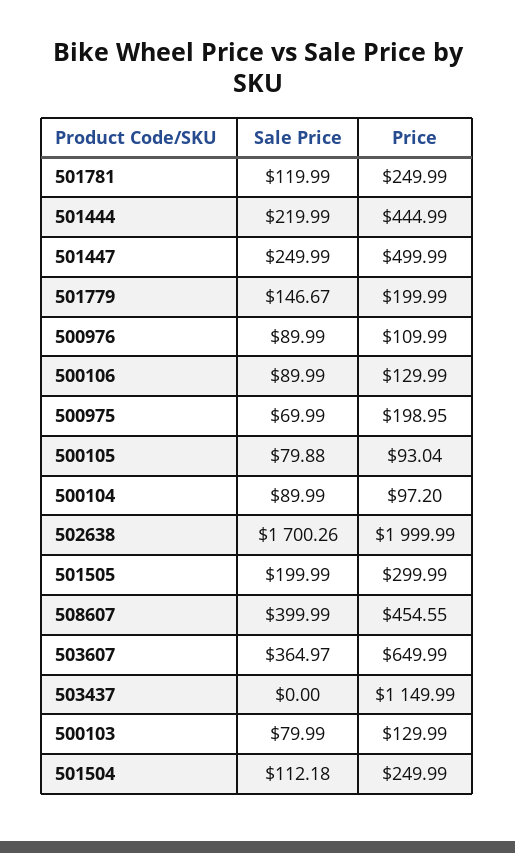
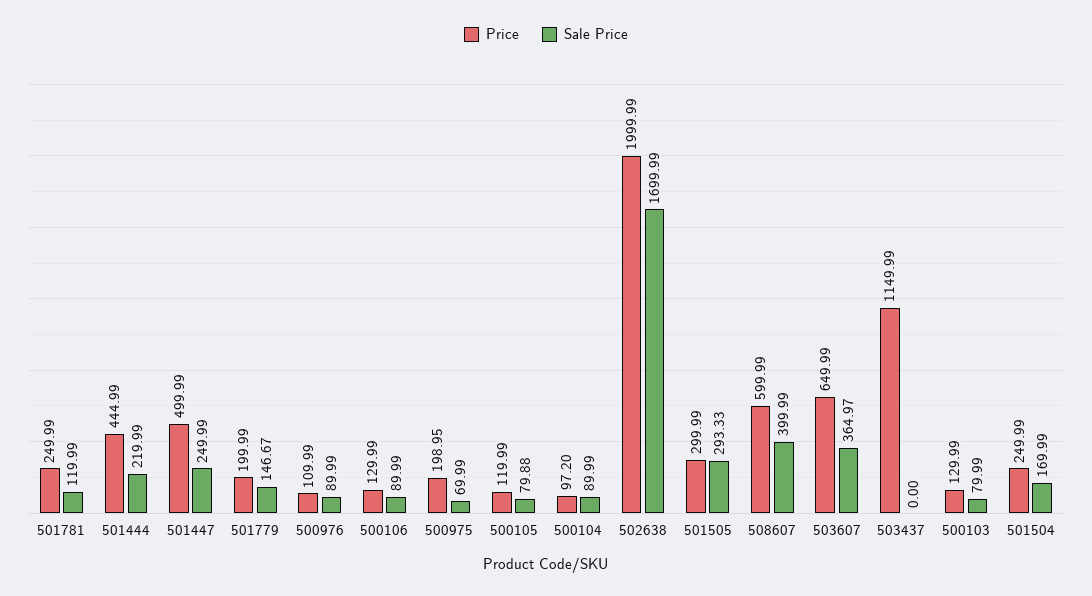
  {
    "Sale Price": {
      "501781": 119.99,
      "501444": 219.99,
      "501447": 249.99,
      "501779": 146.67,
      "500976": 89.99,
      "500106": 89.99,
      "500975": 69.99,
      "500105": 79.88,
      "500104": 89.99,
-     "502638": 1700.26,
+     "502638": 1699.99,
-     "501505": 199.99,
+     "501505": 293.33,
      "508607": 399.99,
      "503607": 364.97,
      "503437": 0,
      "500103": 79.99,
-     "501504": 112.18
+     "501504": 169.99
    },
    "Price": {
      "501781": 249.99,
      "501444": 444.99,
      "501447": 499.99,
      "501779": 199.99,
      "500976": 109.99,
      "500106": 129.99,
      "500975": 198.95,
-     "500105": 93.04,
+     "500105": 119.99,
      "500104": 97.2,
      "502638": 1999.99,
      "501505": 299.99,
-     "508607": 454.55,
+     "508607": 599.99,
      "503607": 649.99,
      "503437": 1149.99,
      "500103": 129.99,
      "501504": 249.99
    }
  }

